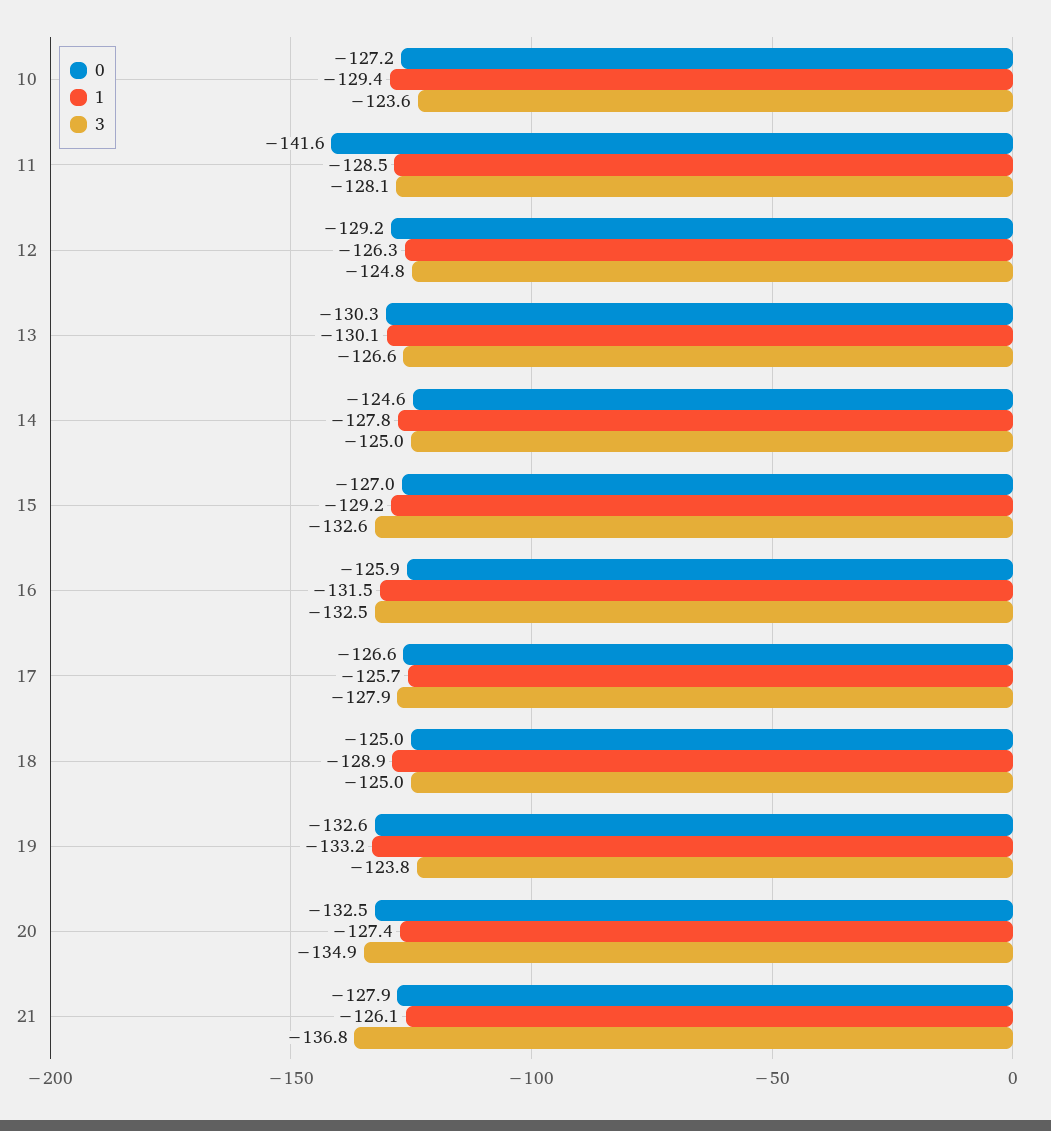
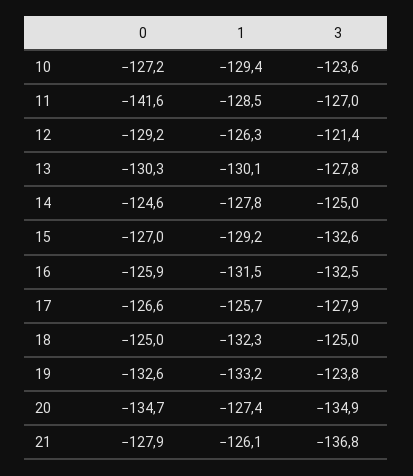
  {
    "0": {
      "10": -127.2,
      "11": -141.6,
      "12": -129.2,
      "13": -130.3,
      "14": -124.6,
      "15": -127,
      "16": -125.9,
      "17": -126.6,
      "18": -125,
      "19": -132.6,
-     "20": -132.5,
+     "20": -134.7,
      "21": -127.9
    },
    "1": {
      "10": -129.4,
      "11": -128.5,
      "12": -126.3,
      "13": -130.1,
      "14": -127.8,
      "15": -129.2,
      "16": -131.5,
      "17": -125.7,
-     "18": -128.9,
+     "18": -132.3,
      "19": -133.2,
      "20": -127.4,
      "21": -126.1
    },
    "3": {
      "10": -123.6,
-     "11": -128.1,
+     "11": -127,
-     "12": -124.8,
+     "12": -121.4,
-     "13": -126.6,
+     "13": -127.8,
      "14": -125,
      "15": -132.6,
      "16": -132.5,
      "17": -127.9,
      "18": -125,
      "19": -123.8,
      "20": -134.9,
      "21": -136.8
    }
  }

